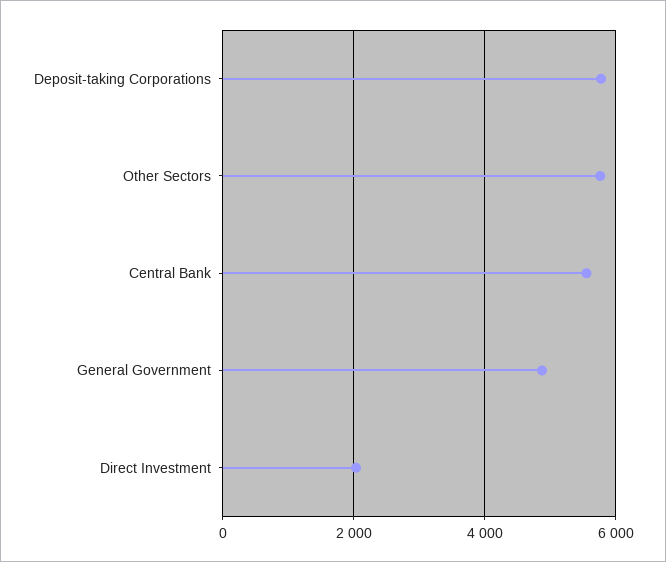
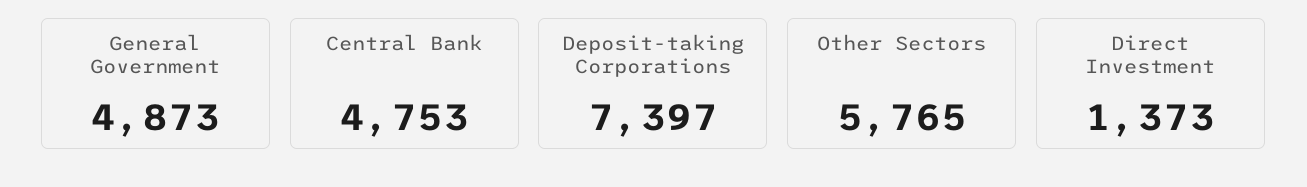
  {
-   "Deposit-taking Corporations": 5800,
+   "Deposit-taking Corporations": 7397,
    "Other Sectors": 5765,
-   "Central Bank": 5600,
+   "Central Bank": 4753,
    "General Government": 4873,
-   "Direct Investment": 2000
+   "Direct Investment": 1373
  }

